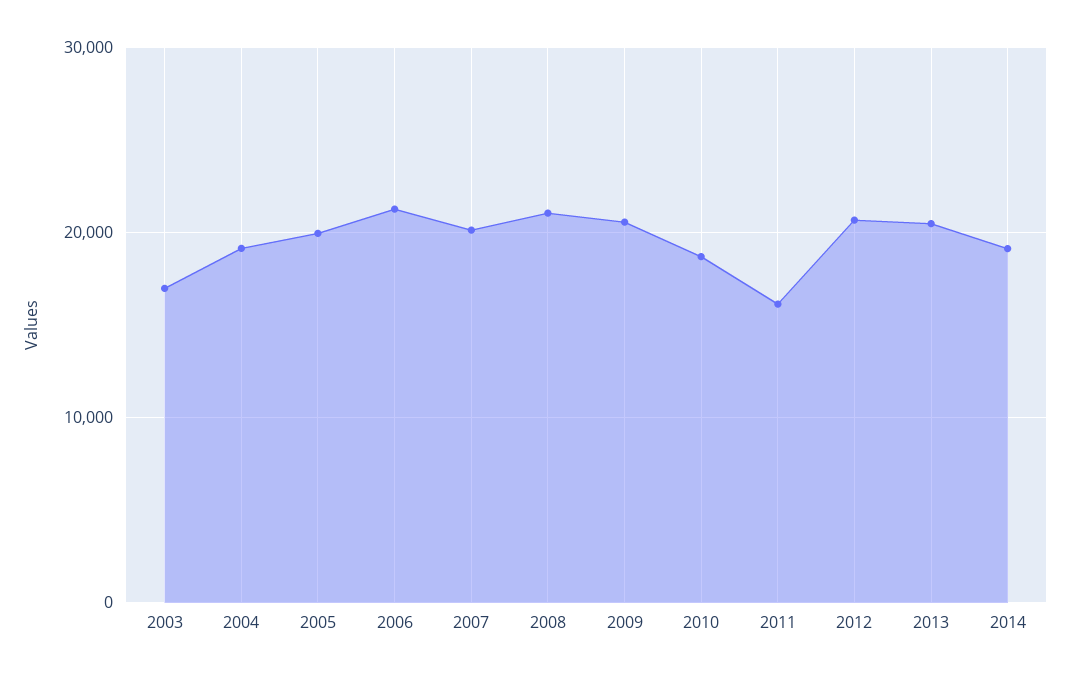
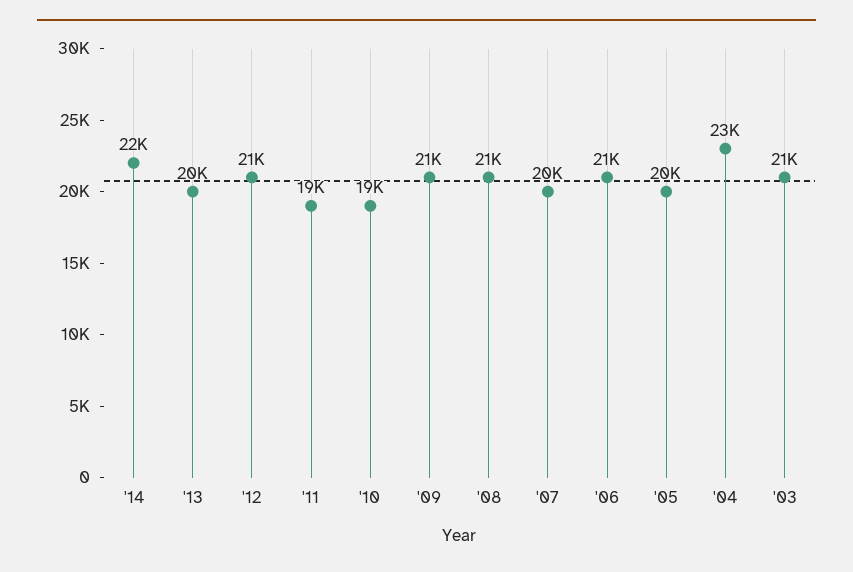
  {
-   "2003": 17000,
+   "2003": 21000,
-   "2004": 19000,
+   "2004": 23000,
    "2005": 20000,
    "2006": 21000,
    "2007": 20000,
    "2008": 21000,
    "2009": 21000,
    "2010": 19000,
-   "2011": 16000,
+   "2011": 19000,
    "2012": 21000,
    "2013": 20000,
-   "2014": 19000
+   "2014": 22000
  }

